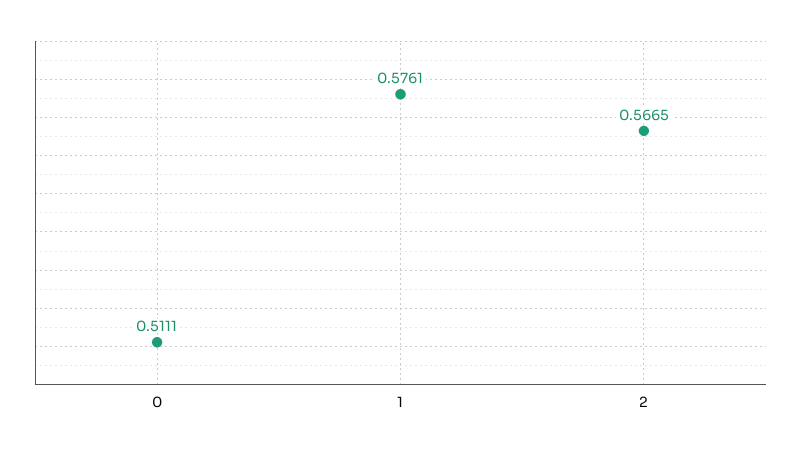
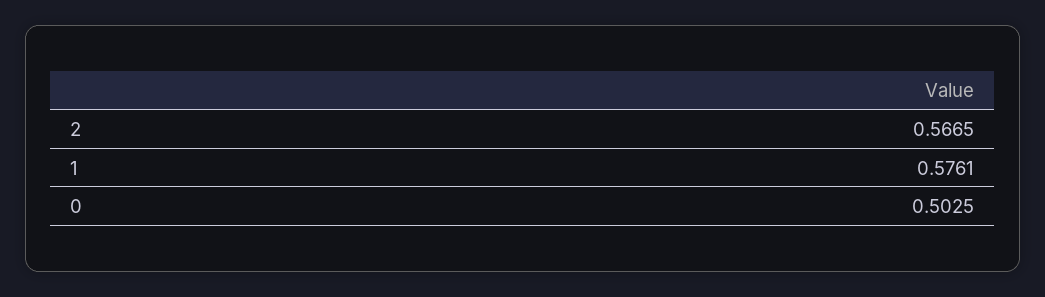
  {
-   "0": 0.5111,
+   "0": 0.5025,
    "1": 0.5761,
    "2": 0.5665
  }

